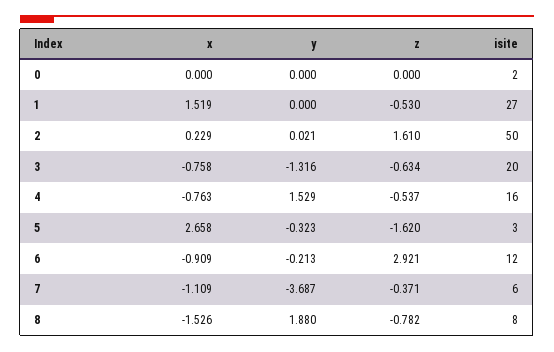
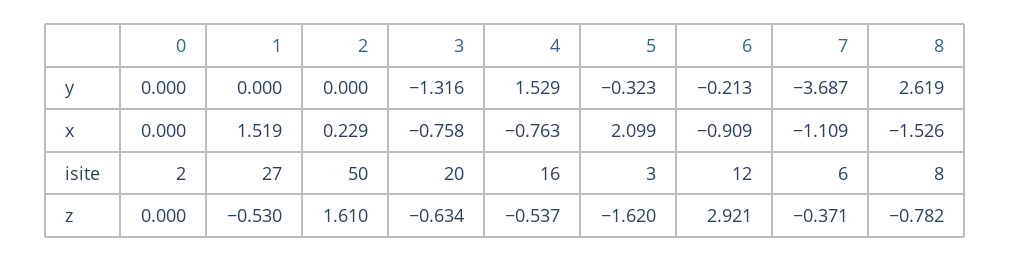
  {
    "x": {
      "0": 0,
      "1": 1.519,
      "2": 0.229,
      "3": -0.758,
      "4": -0.763,
-     "5": 2.658,
+     "5": 2.099,
      "6": -0.909,
      "7": -1.109,
      "8": -1.526
    },
    "y": {
      "0": 0,
      "1": 0,
-     "2": 0.021,
+     "2": 0,
      "3": -1.316,
      "4": 1.529,
      "5": -0.323,
      "6": -0.213,
      "7": -3.687,
-     "8": 1.88
+     "8": 2.619
    },
    "z": {
      "0": 0,
      "1": -0.53,
      "2": 1.61,
      "3": -0.634,
      "4": -0.537,
      "5": -1.62,
      "6": 2.921,
      "7": -0.371,
      "8": -0.782
    },
    "isite": {
      "0": 2,
      "1": 27,
      "2": 50,
      "3": 20,
      "4": 16,
      "5": 3,
      "6": 12,
      "7": 6,
      "8": 8
    }
  }

